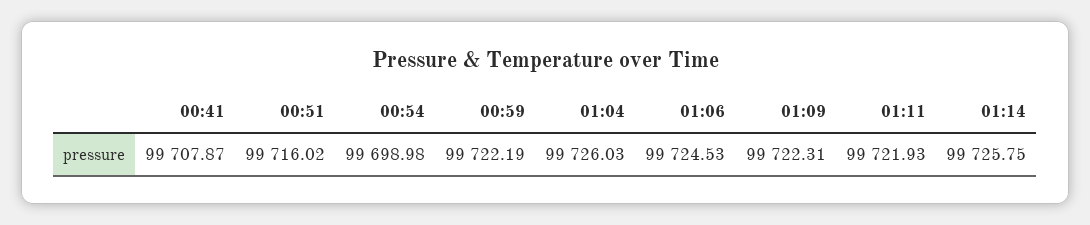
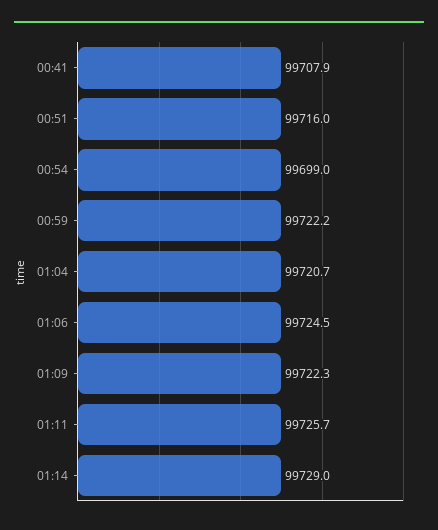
  {
    "00:41": 99707.87,
    "00:51": 99716.02,
    "00:54": 99698.98,
    "00:59": 99722.19,
-   "01:04": 99726.03,
+   "01:04": 99720.7,
    "01:06": 99724.53,
    "01:09": 99722.31,
-   "01:11": 99721.93,
+   "01:11": 99725.7,
-   "01:14": 99725.75
+   "01:14": 99729
  }

